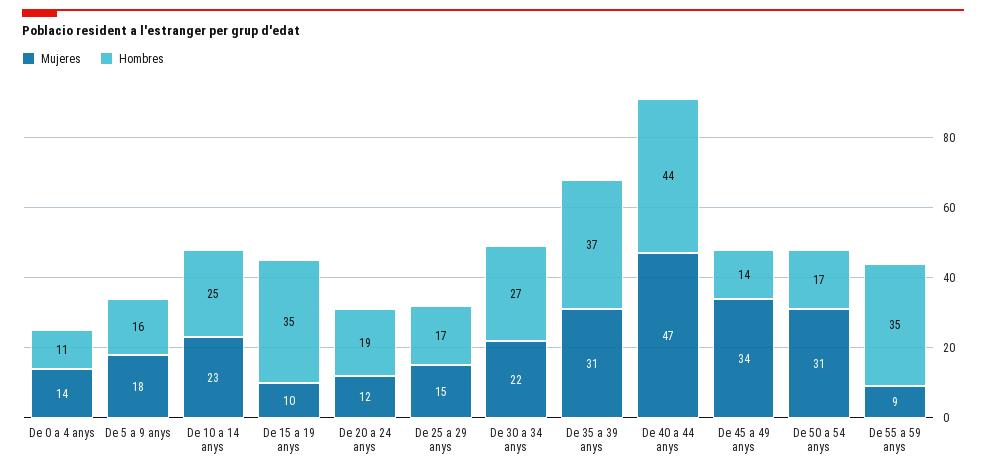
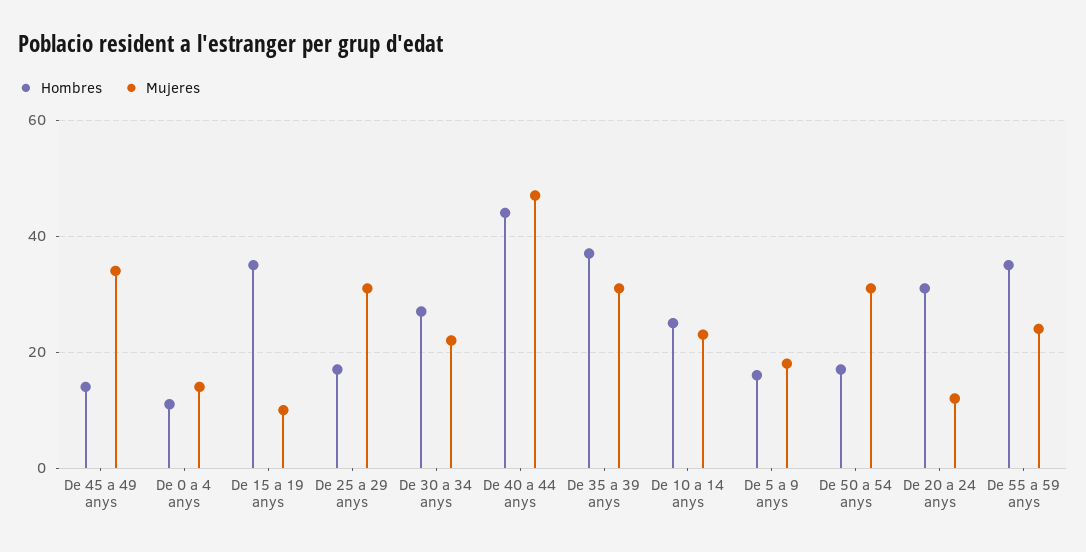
  {
    "Mujeres": {
      "De 0 a 4 anys": 14,
      "De 5 a 9 anys": 18,
      "De 10 a 14 anys": 23,
      "De 15 a 19 anys": 10,
      "De 20 a 24 anys": 12,
-     "De 25 a 29 anys": 15,
+     "De 25 a 29 anys": 30,
      "De 30 a 34 anys": 22,
      "De 35 a 39 anys": 31,
      "De 40 a 44 anys": 47,
      "De 45 a 49 anys": 34,
      "De 50 a 54 anys": 31,
-     "De 55 a 59 anys": 9
+     "De 55 a 59 anys": 25
    },
    "Hombres": {
      "De 0 a 4 anys": 11,
      "De 5 a 9 anys": 16,
      "De 10 a 14 anys": 25,
      "De 15 a 19 anys": 35,
-     "De 20 a 24 anys": 19,
+     "De 20 a 24 anys": 30,
      "De 25 a 29 anys": 17,
      "De 30 a 34 anys": 27,
      "De 35 a 39 anys": 37,
      "De 40 a 44 anys": 44,
      "De 45 a 49 anys": 14,
      "De 50 a 54 anys": 17,
      "De 55 a 59 anys": 35
    }
  }

